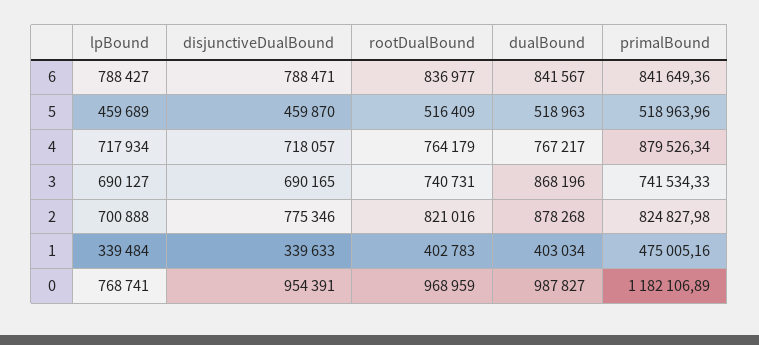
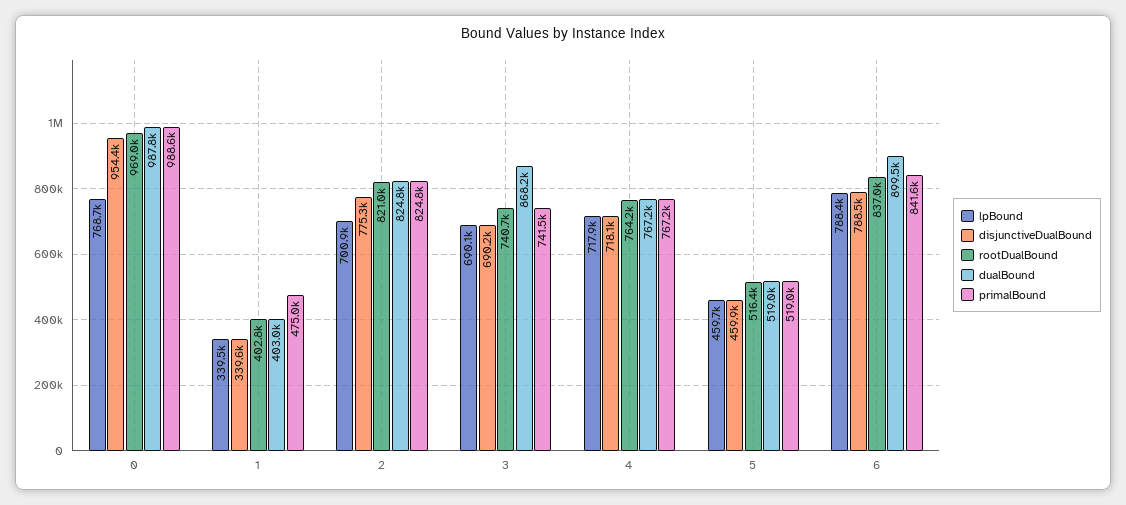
  {
    "lpBound": {
      "6": 788427,
      "5": 459689,
      "4": 717934,
      "3": 690127,
      "2": 700888,
      "1": 339484,
      "0": 768741
    },
    "disjunctiveDualBound": {
      "6": 788471,
      "5": 459870,
      "4": 718057,
      "3": 690165,
      "2": 775346,
      "1": 339633,
      "0": 954391
    },
    "rootDualBound": {
      "6": 836977,
      "5": 516409,
      "4": 764179,
      "3": 740731,
      "2": 821016,
      "1": 402783,
      "0": 968959
    },
    "dualBound": {
-     "6": 841567,
+     "6": 899500,
      "5": 518963,
      "4": 767217,
      "3": 868196,
-     "2": 878268,
+     "2": 824800,
      "1": 403034,
      "0": 987827
    },
    "primalBound": {
      "6": 841649.36,
      "5": 518963.96,
-     "4": 879526.34,
+     "4": 767200,
      "3": 741534.33,
      "2": 824827.98,
      "1": 475005.16,
-     "0": 1182106.89
+     "0": 988600
    }
  }

